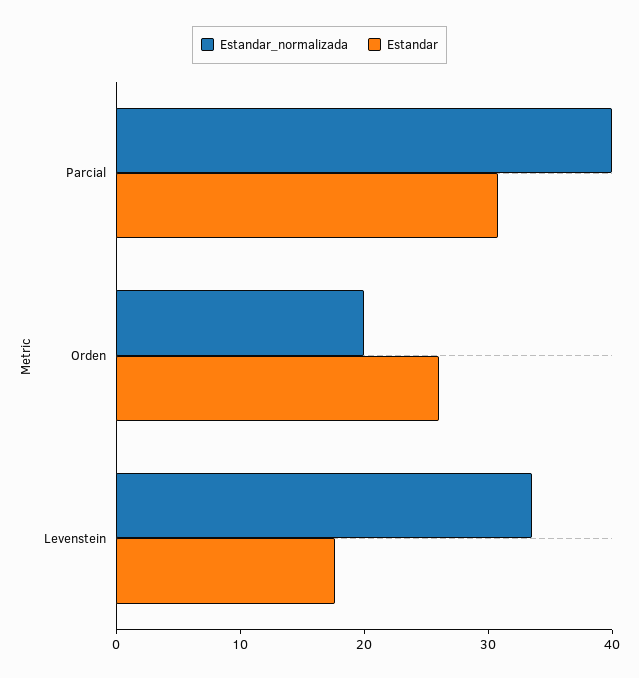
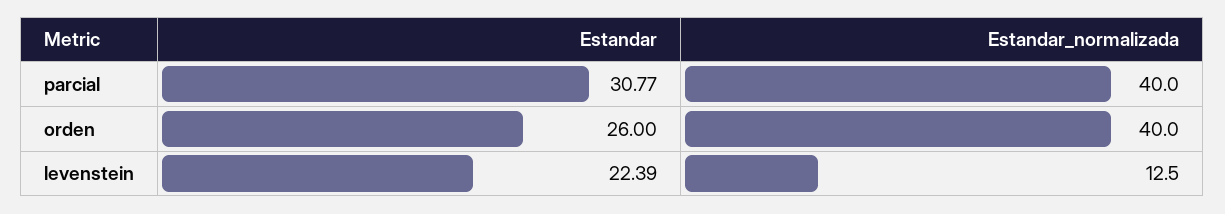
  {
    "Estandar_normalizada": {
      "Parcial": 40,
-     "Orden": 20,
+     "Orden": 40,
-     "Levenstein": 34
+     "Levenstein": 12.5
    },
    "Estandar": {
      "Parcial": 30.77,
      "Orden": 26,
-     "Levenstein": 18
+     "Levenstein": 22.39
    }
  }

